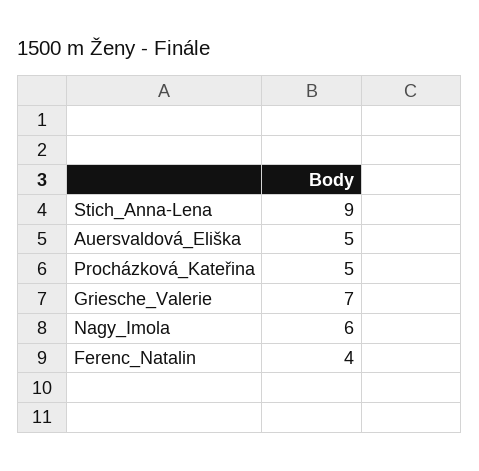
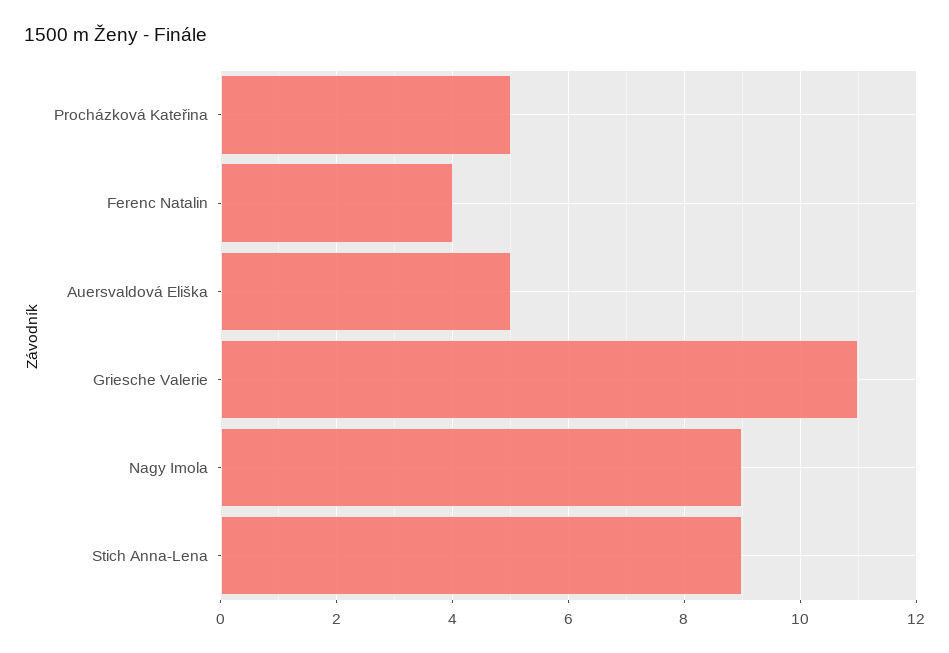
  {
    "Stich_Anna-Lena": 9,
    "Auersvaldová_Eliška": 5,
    "Procházková_Kateřina": 5,
-   "Griesche_Valerie": 7,
+   "Griesche_Valerie": 11,
-   "Nagy_Imola": 6,
+   "Nagy_Imola": 9,
    "Ferenc_Natalin": 4
  }

